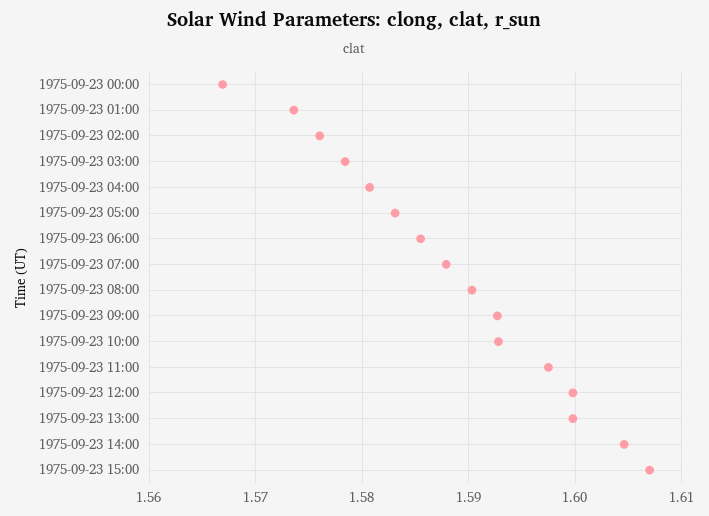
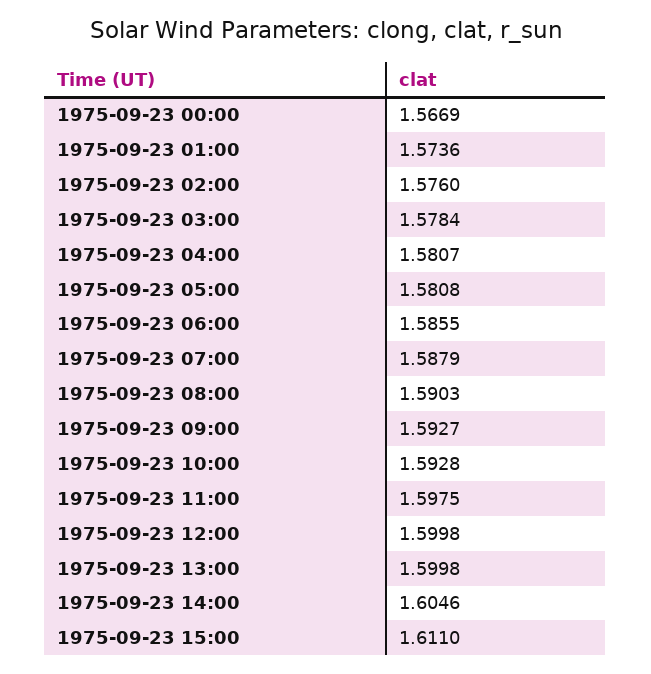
  {
    "1975-09-23 00:00": 1.5669,
    "1975-09-23 01:00": 1.5736,
    "1975-09-23 02:00": 1.576,
    "1975-09-23 03:00": 1.5784,
    "1975-09-23 04:00": 1.5807,
-   "1975-09-23 05:00": 1.583,
+   "1975-09-23 05:00": 1.5808,
    "1975-09-23 06:00": 1.5855,
    "1975-09-23 07:00": 1.5879,
    "1975-09-23 08:00": 1.5903,
    "1975-09-23 09:00": 1.5927,
    "1975-09-23 10:00": 1.5928,
    "1975-09-23 11:00": 1.5975,
    "1975-09-23 12:00": 1.5998,
    "1975-09-23 13:00": 1.5998,
    "1975-09-23 14:00": 1.6046,
-   "1975-09-23 15:00": 1.607
+   "1975-09-23 15:00": 1.611
  }

